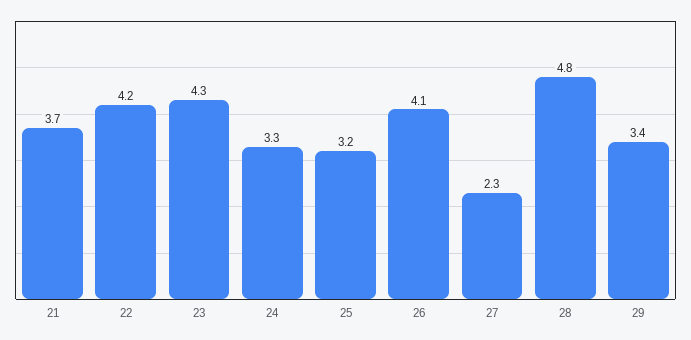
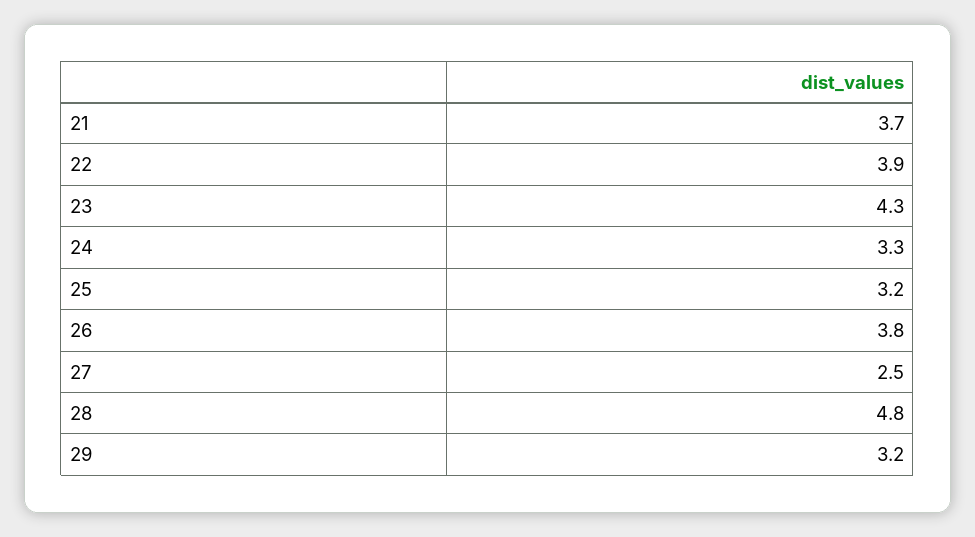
  {
    "21": 3.7,
-   "22": 4.2,
+   "22": 3.9,
    "23": 4.3,
    "24": 3.3,
    "25": 3.2,
-   "26": 4.1,
+   "26": 3.8,
-   "27": 2.3,
+   "27": 2.5,
    "28": 4.8,
-   "29": 3.4
+   "29": 3.2
  }

